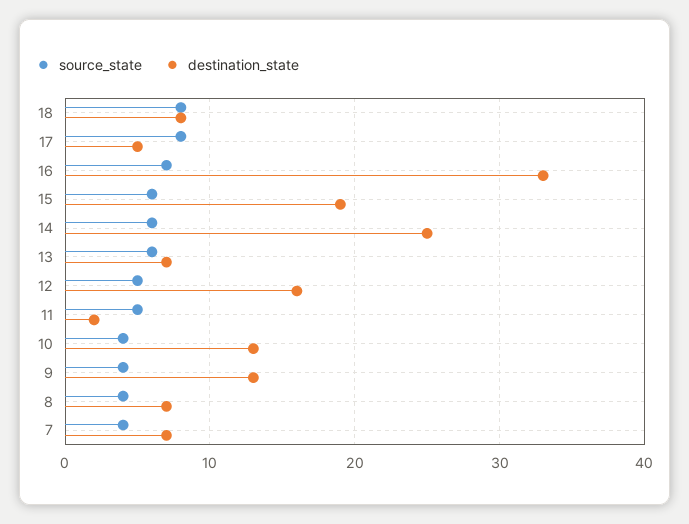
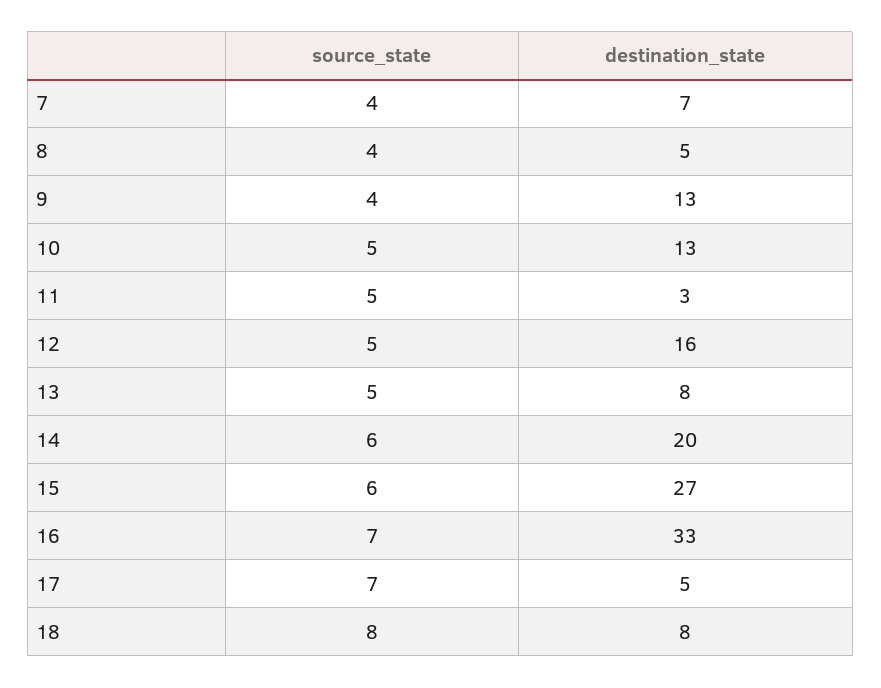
  {
    "source_state": {
      "18": 8,
-     "17": 8,
+     "17": 7,
      "16": 7,
      "15": 6,
      "14": 6,
-     "13": 6,
+     "13": 5,
      "12": 5,
      "11": 5,
-     "10": 4,
+     "10": 5,
      "9": 4,
      "8": 4,
      "7": 4
    },
    "destination_state": {
      "18": 8,
      "17": 5,
      "16": 33,
-     "15": 19,
+     "15": 27,
-     "14": 25,
+     "14": 20,
-     "13": 7,
+     "13": 8,
      "12": 16,
-     "11": 2,
+     "11": 3,
      "10": 13,
      "9": 13,
-     "8": 7,
+     "8": 5,
      "7": 7
    }
  }

